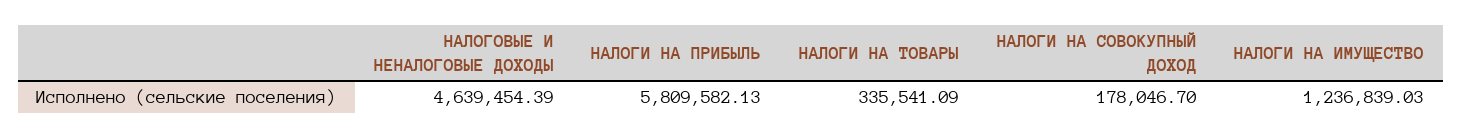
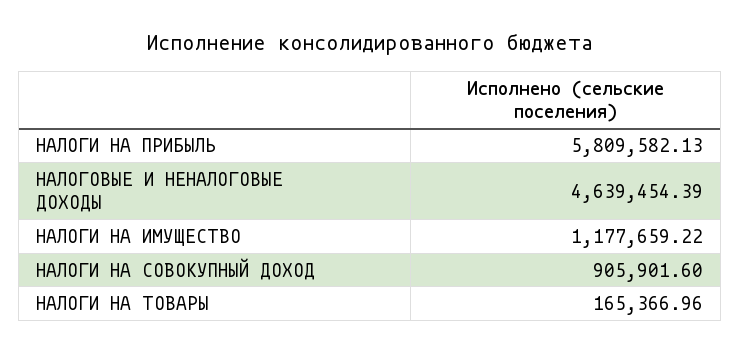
  {
    "НАЛОГОВЫЕ И НЕНАЛОГОВЫЕ ДОХОДЫ": 4639454.39,
    "НАЛОГИ НА ПРИБЫЛЬ": 5809582.13,
-   "НАЛОГИ НА ТОВАРЫ": 335541.09,
+   "НАЛОГИ НА ТОВАРЫ": 165366.96,
-   "НАЛОГИ НА СОВОКУПНЫЙ ДОХОД": 178046.7,
+   "НАЛОГИ НА СОВОКУПНЫЙ ДОХОД": 905901.6,
-   "НАЛОГИ НА ИМУЩЕСТВО": 1236839.03
+   "НАЛОГИ НА ИМУЩЕСТВО": 1177659.22
  }

